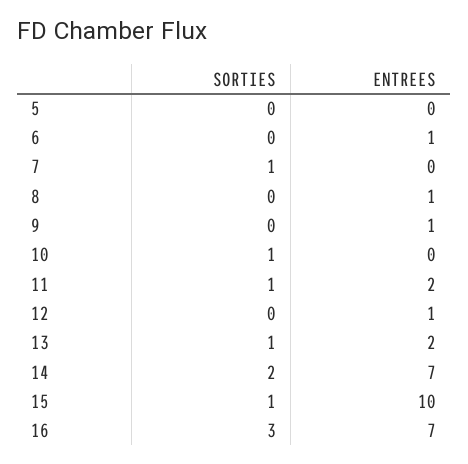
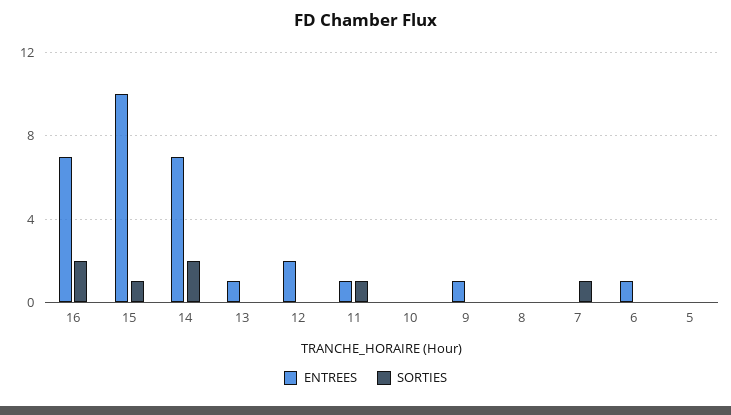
  {
    "SORTIES": {
      "5": 0,
      "6": 0,
      "7": 1,
      "8": 0,
      "9": 0,
-     "10": 1,
+     "10": 0,
      "11": 1,
      "12": 0,
-     "13": 1,
+     "13": 0,
      "14": 2,
      "15": 1,
-     "16": 3
+     "16": 2
    },
    "ENTREES": {
      "5": 0,
      "6": 1,
      "7": 0,
-     "8": 1,
+     "8": 0,
      "9": 1,
      "10": 0,
-     "11": 2,
+     "11": 1,
-     "12": 1,
+     "12": 2,
-     "13": 2,
+     "13": 1,
      "14": 7,
      "15": 10,
      "16": 7
    }
  }

